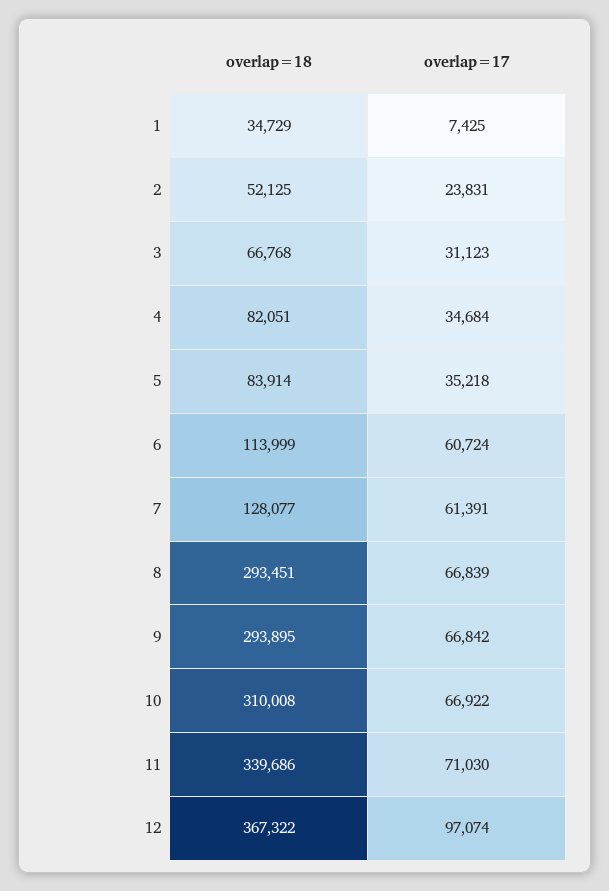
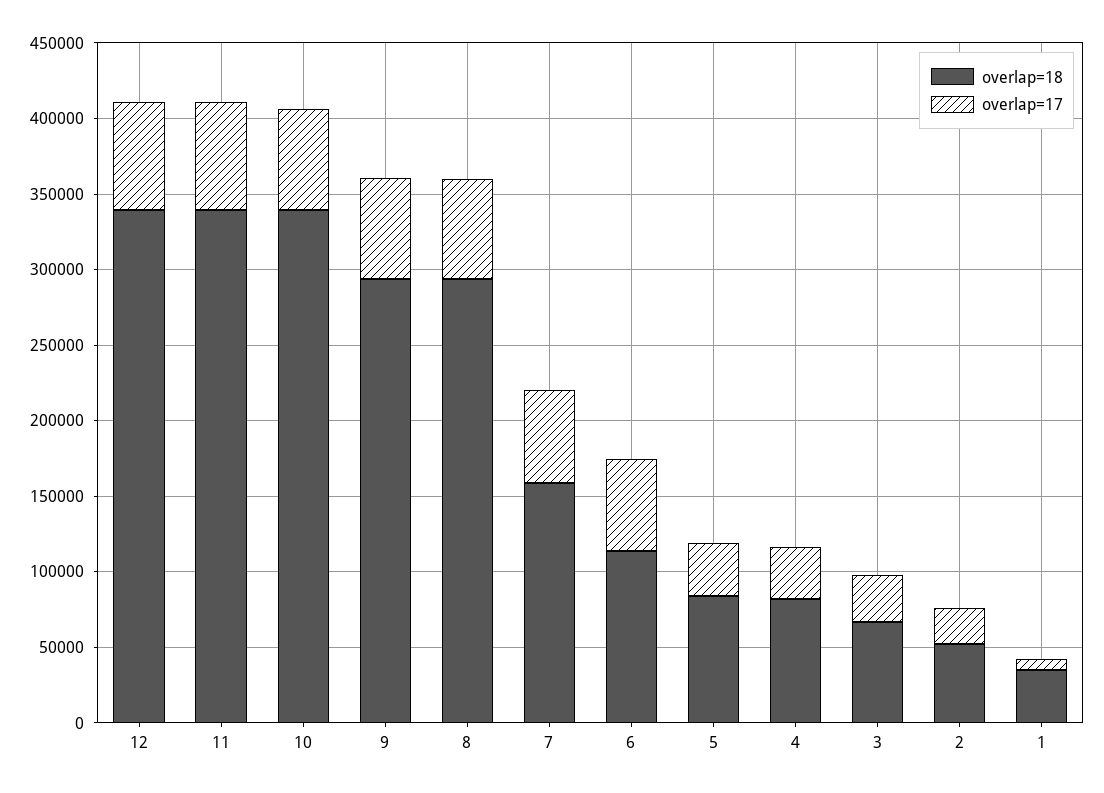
  {
    "overlap=18": {
      "1": 34729,
      "2": 52125,
      "3": 66768,
      "4": 82051,
      "5": 83914,
      "6": 113999,
-     "7": 128077,
+     "7": 160000,
      "8": 293451,
      "9": 293895,
-     "10": 310008,
+     "10": 340000,
      "11": 339686,
-     "12": 367322
+     "12": 340000
    },
    "overlap=17": {
      "1": 7425,
      "2": 23831,
      "3": 31123,
      "4": 34684,
      "5": 35218,
      "6": 60724,
      "7": 61391,
      "8": 66839,
      "9": 66842,
      "10": 66922,
      "11": 71030,
-     "12": 97074
+     "12": 70000
    }
  }

